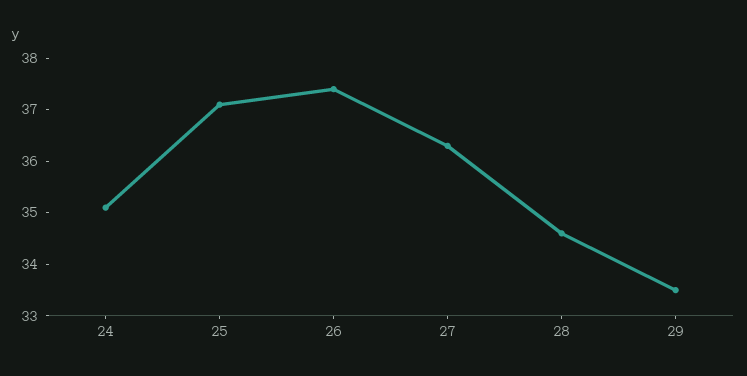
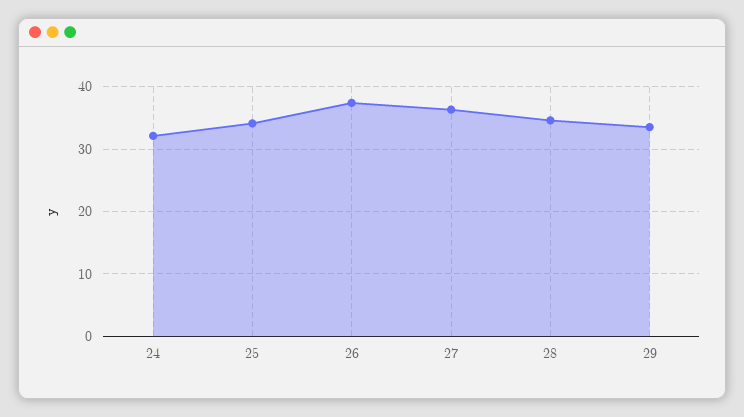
  {
-   "24": 35,
+   "24": 32,
-   "25": 37,
+   "25": 34,
    "26": 37.5,
    "27": 36.5,
    "28": 34.5,
    "29": 33.5
  }

